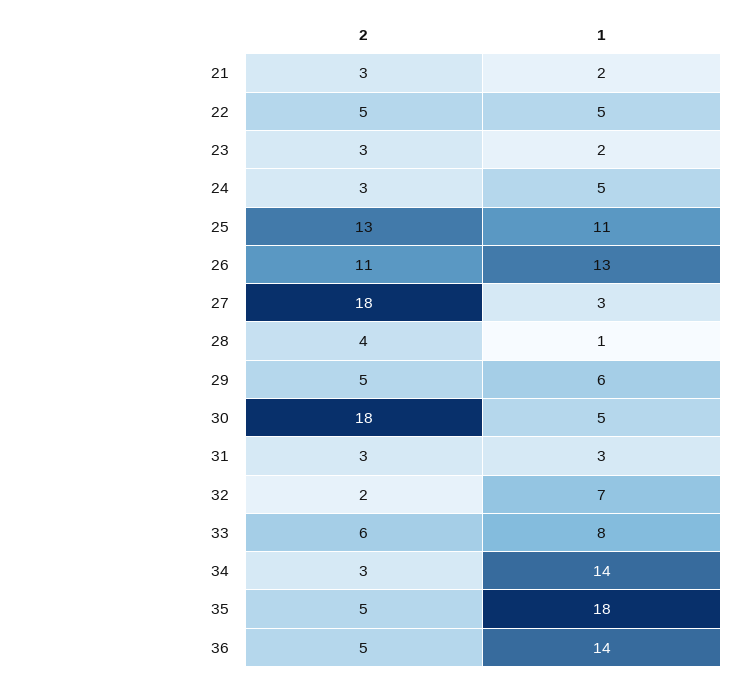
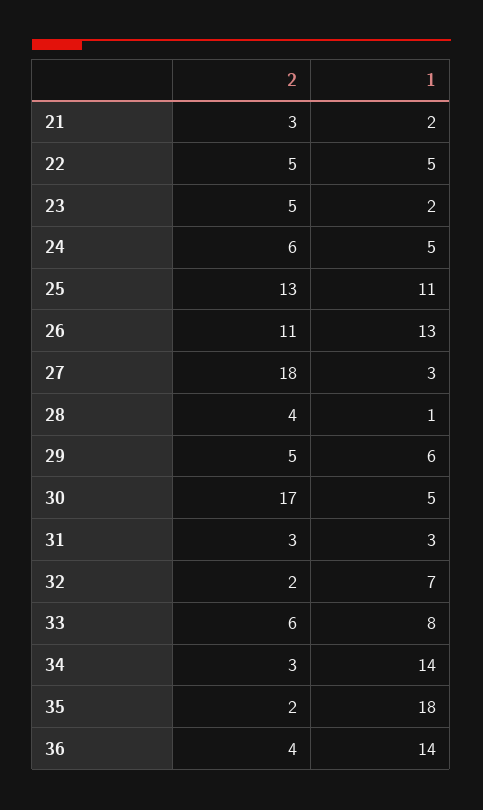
  {
    "2": {
      "21": 3,
      "22": 5,
-     "23": 3,
+     "23": 5,
-     "24": 3,
+     "24": 6,
      "25": 13,
      "26": 11,
      "27": 18,
      "28": 4,
      "29": 5,
-     "30": 18,
+     "30": 17,
      "31": 3,
      "32": 2,
      "33": 6,
      "34": 3,
-     "35": 5,
+     "35": 2,
-     "36": 5
+     "36": 4
    },
    "1": {
      "21": 2,
      "22": 5,
      "23": 2,
      "24": 5,
      "25": 11,
      "26": 13,
      "27": 3,
      "28": 1,
      "29": 6,
      "30": 5,
      "31": 3,
      "32": 7,
      "33": 8,
      "34": 14,
      "35": 18,
      "36": 14
    }
  }

